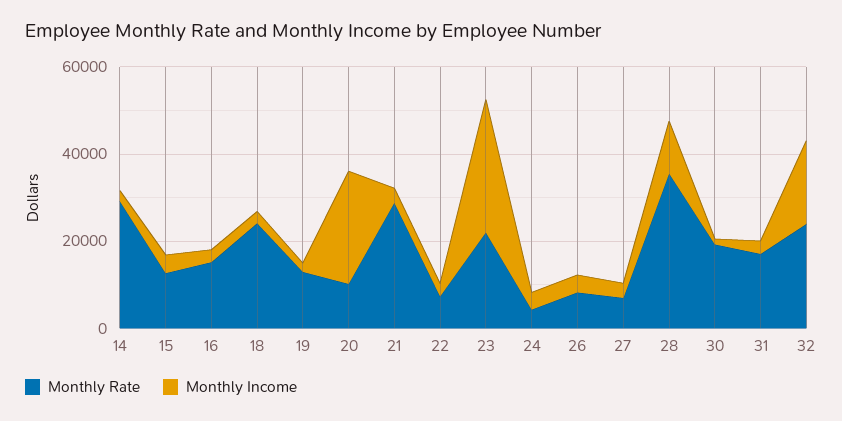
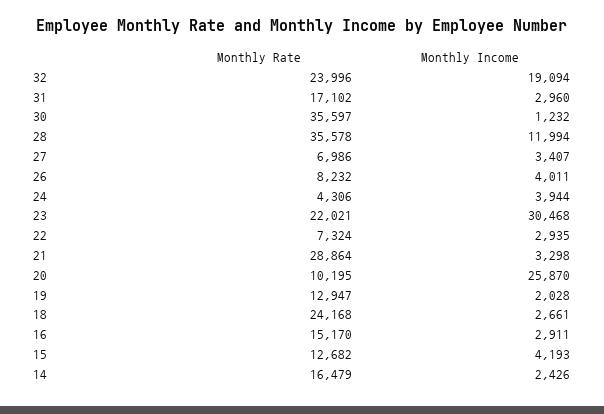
  {
    "Monthly Rate": {
-     "14": 30000,
+     "14": 16479,
      "15": 12682,
      "16": 15170,
      "18": 24168,
      "19": 12947,
      "20": 10195,
      "21": 28864,
      "22": 7324,
      "23": 22021,
      "24": 4306,
      "26": 8232,
      "27": 6986,
      "28": 35578,
-     "30": 20000,
+     "30": 35597,
      "31": 17102,
      "32": 23996
    },
    "Monthly Income": {
      "14": 2426,
      "15": 4193,
      "16": 2911,
      "18": 2661,
      "19": 2028,
      "20": 25870,
      "21": 3298,
      "22": 2935,
      "23": 30468,
      "24": 3944,
      "26": 4011,
      "27": 3407,
      "28": 11994,
      "30": 1232,
      "31": 2960,
      "32": 19094
    }
  }

